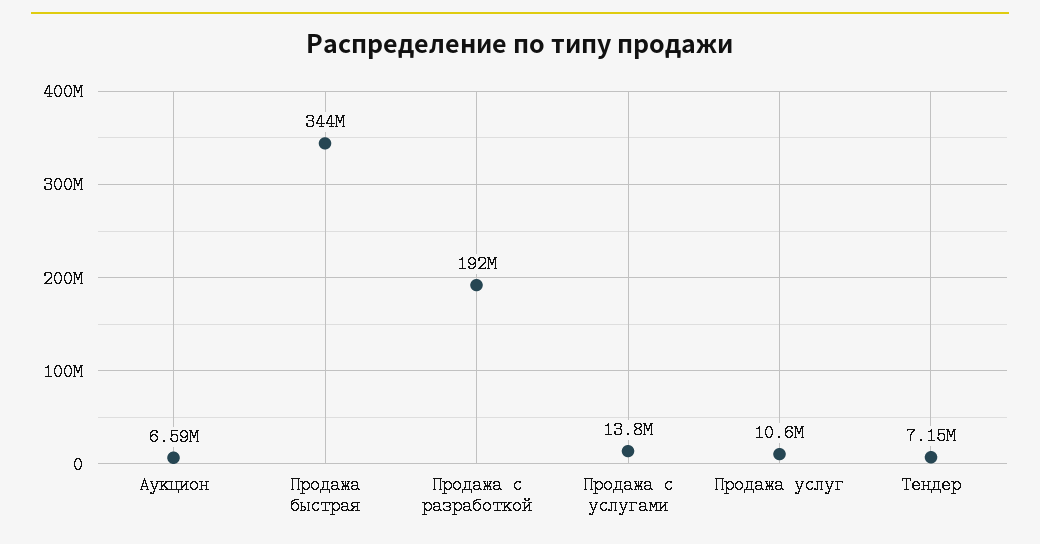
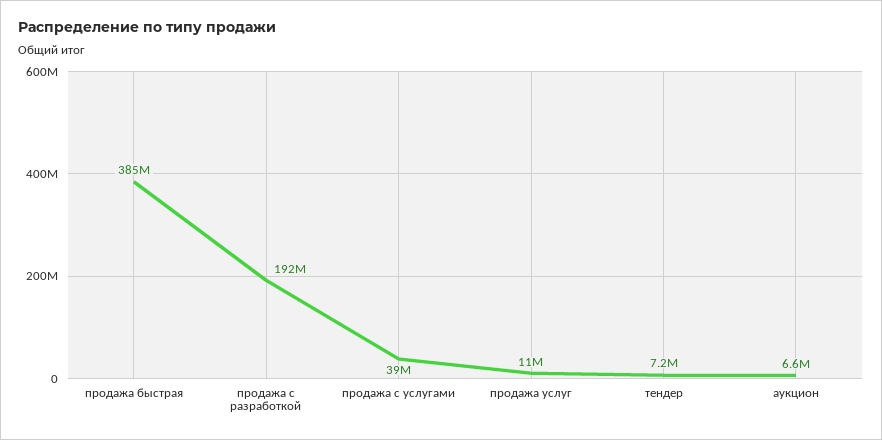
  {
    "Аукцион": 6590000,
-   "Продажа быстрая": 344000000,
+   "Продажа быстрая": 385000000,
    "Продажа с разработкой": 192000000,
-   "Продажа с услугами": 13800000,
+   "Продажа с услугами": 39000000,
    "Продажа услуг": 10600000,
    "Тендер": 7150000
  }

